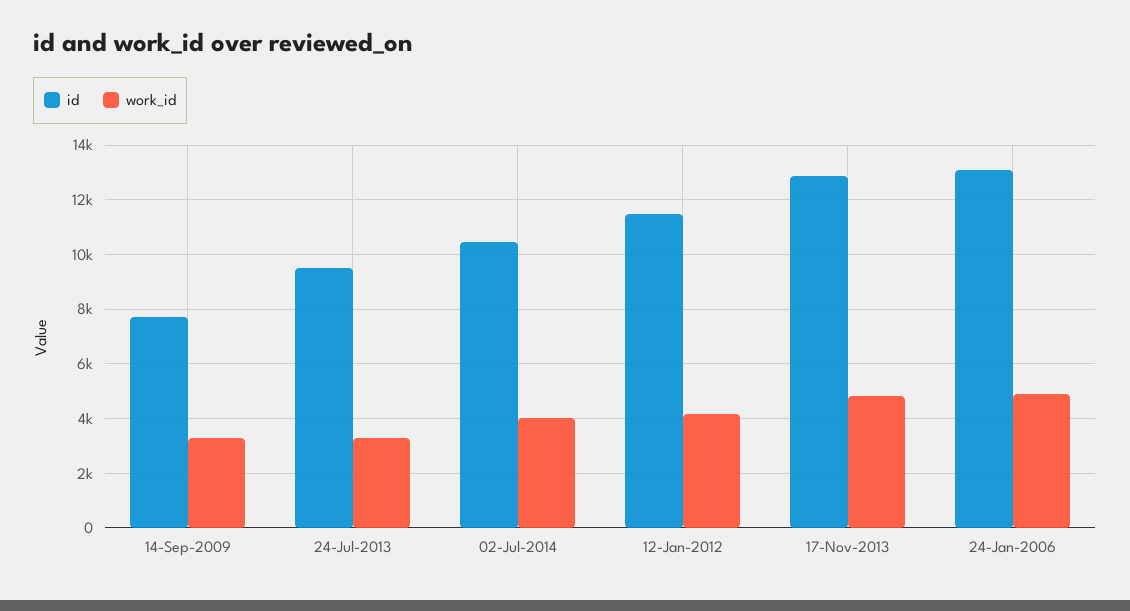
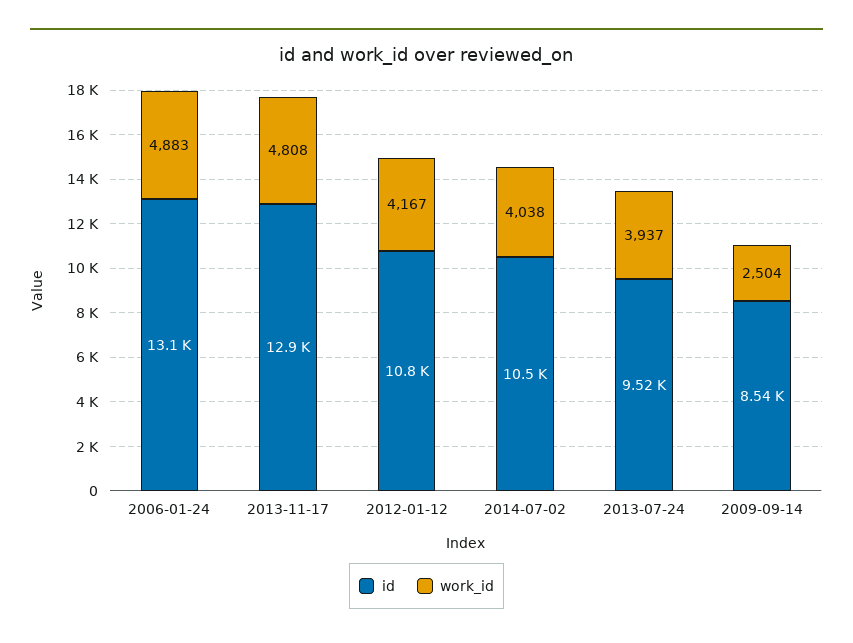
  {
    "id": {
-     "14-Sep-2009": 7750,
+     "14-Sep-2009": 8540,
      "24-Jul-2013": 9520,
      "02-Jul-2014": 10500,
-     "12-Jan-2012": 11500,
+     "12-Jan-2012": 10800,
      "17-Nov-2013": 12900,
      "24-Jan-2006": 13100
    },
    "work_id": {
-     "14-Sep-2009": 3250,
+     "14-Sep-2009": 2504,
-     "24-Jul-2013": 3250,
+     "24-Jul-2013": 3937,
      "02-Jul-2014": 4038,
      "12-Jan-2012": 4167,
      "17-Nov-2013": 4808,
      "24-Jan-2006": 4883
    }
  }

